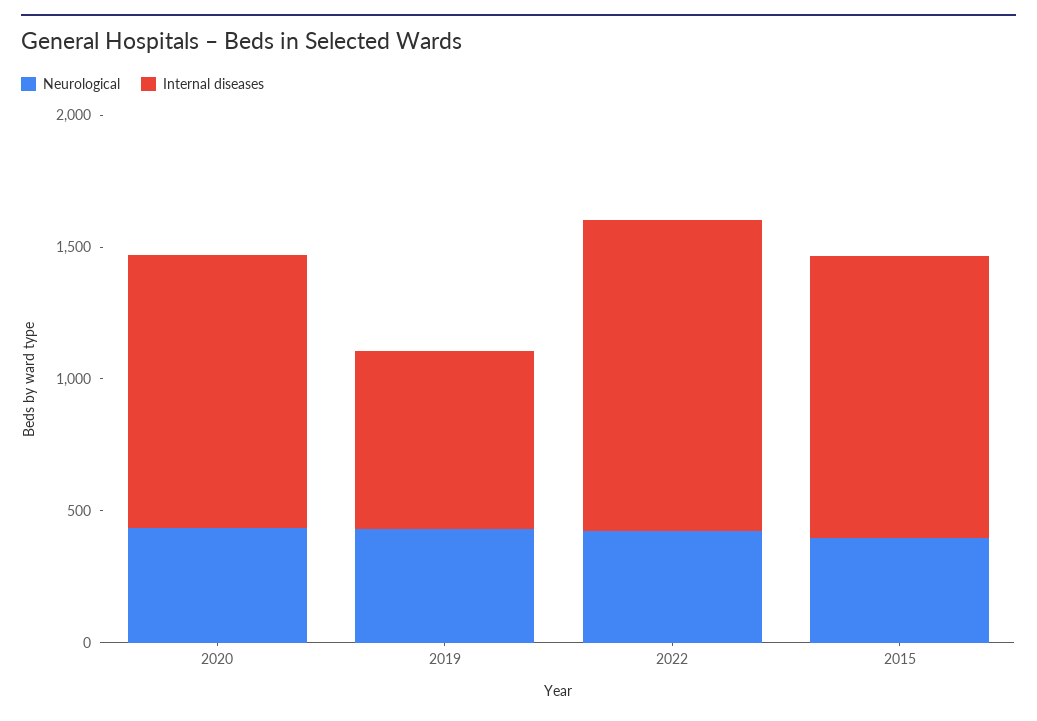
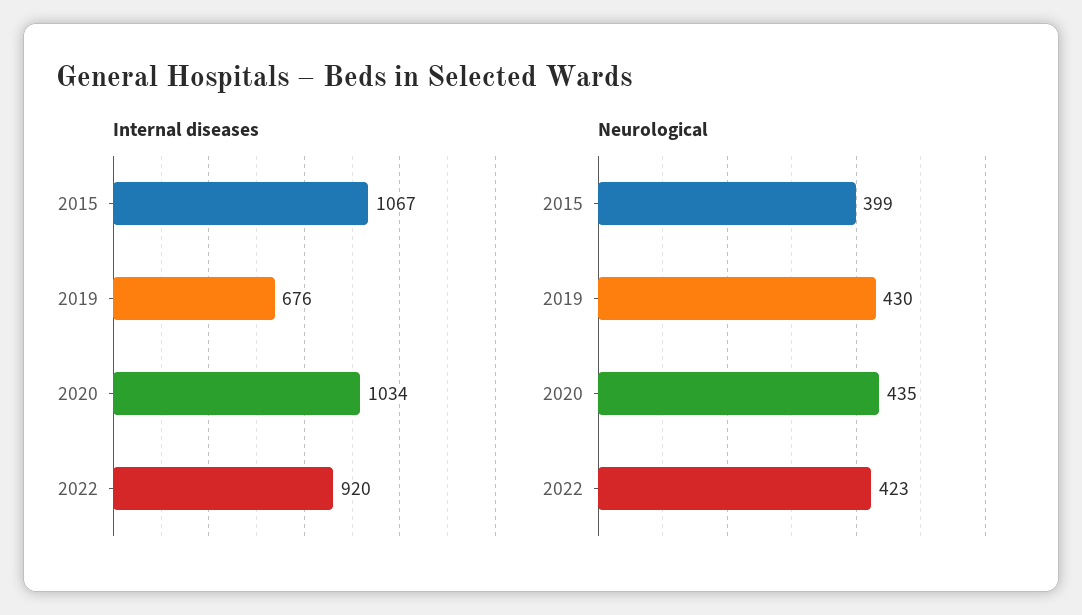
  {
    "Neurological": {
      "2020": 435,
      "2019": 430,
      "2022": 423,
      "2015": 399
    },
    "Internal diseases": {
      "2020": 1034,
      "2019": 676,
-     "2022": 1200,
+     "2022": 920,
      "2015": 1067
    }
  }

